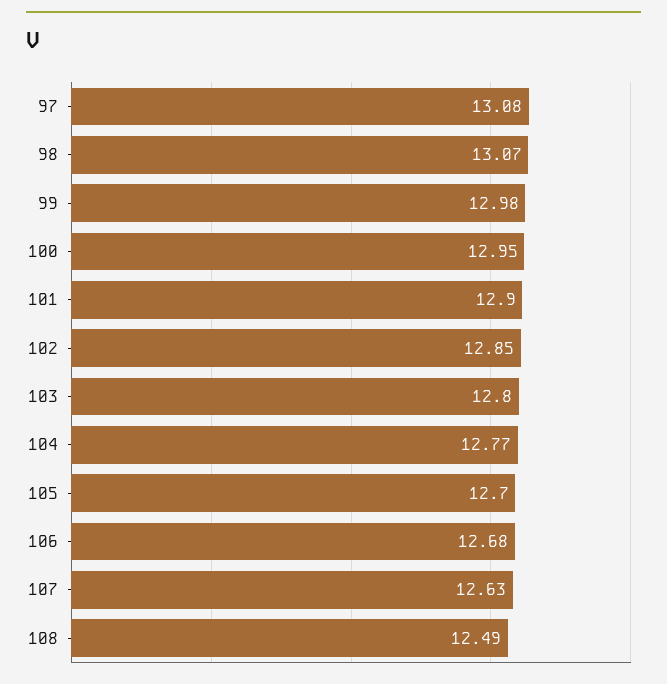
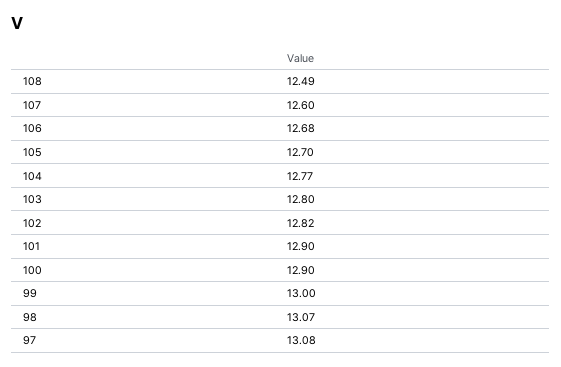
  {
    "97": 13.08,
    "98": 13.07,
-   "99": 12.98,
+   "99": 13,
-   "100": 12.95,
+   "100": 12.9,
    "101": 12.9,
-   "102": 12.85,
+   "102": 12.82,
    "103": 12.8,
    "104": 12.77,
    "105": 12.7,
    "106": 12.68,
-   "107": 12.63,
+   "107": 12.6,
    "108": 12.49
  }

